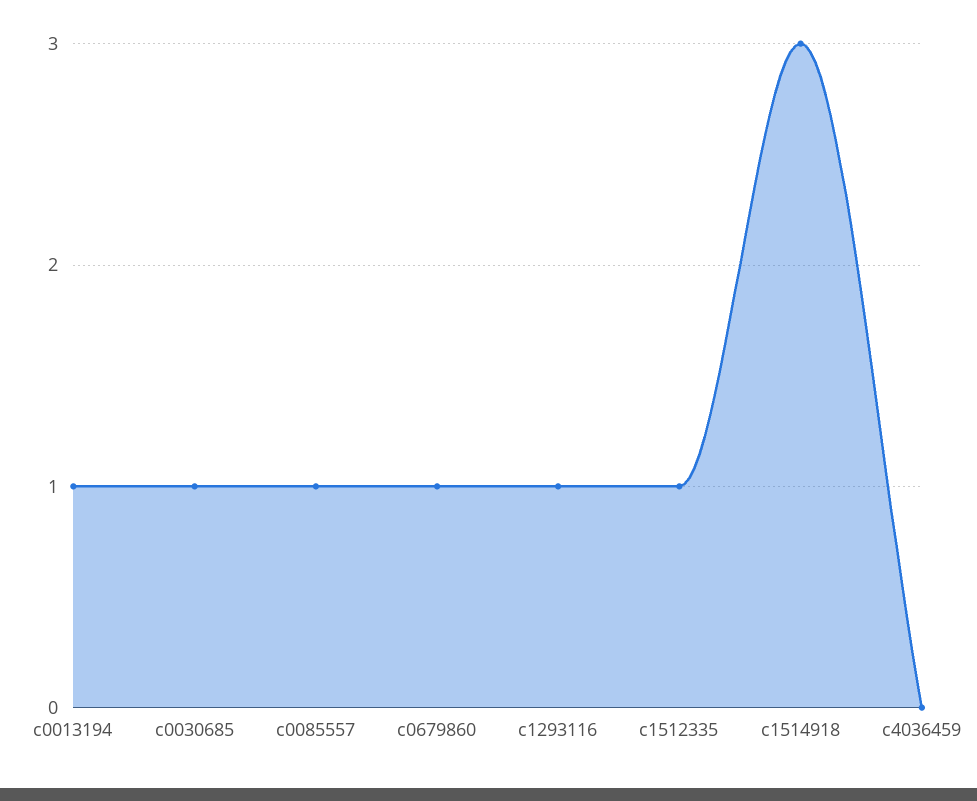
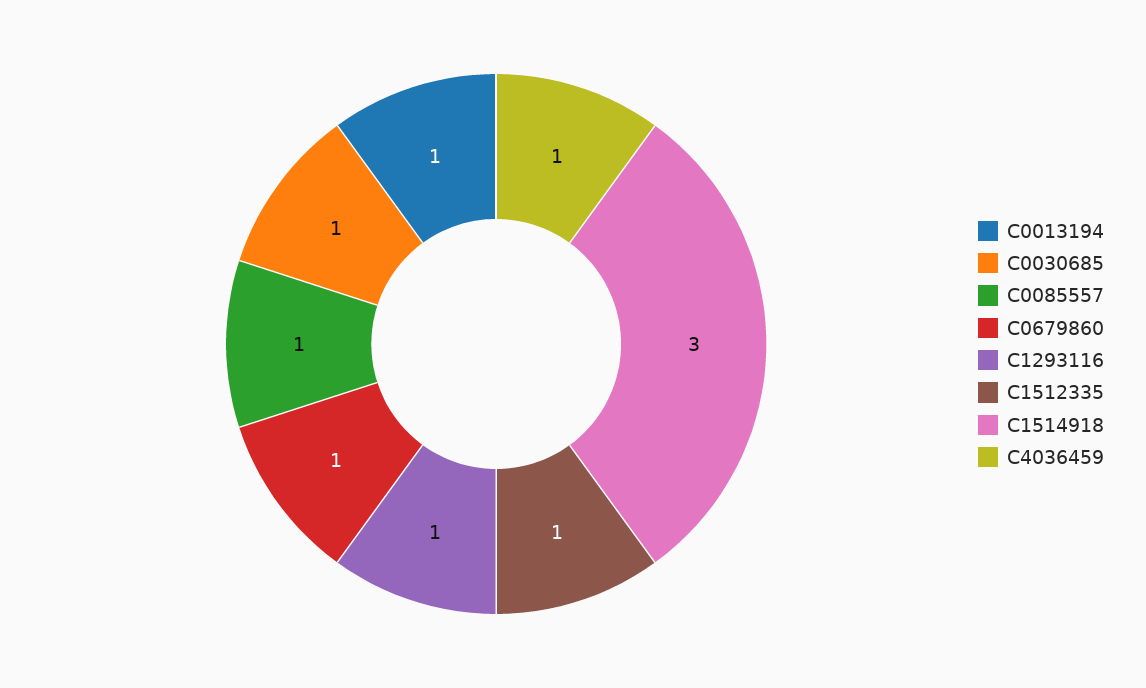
  {
    "c0013194": 1,
    "c0030685": 1,
    "c0085557": 1,
    "c0679860": 1,
    "c1293116": 1,
    "c1512335": 1,
    "c1514918": 3,
-   "c4036459": 0
+   "c4036459": 1
  }

